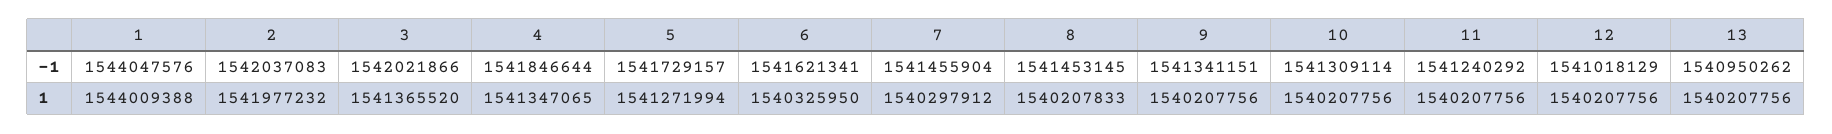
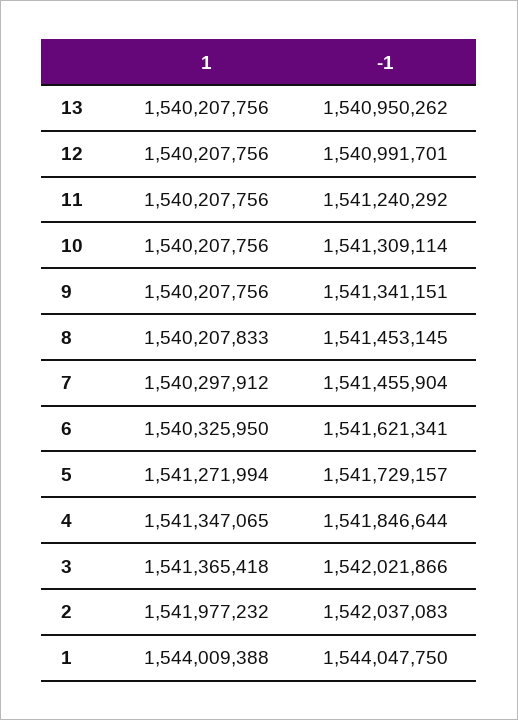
  {
    "1": {
-     "-1": 1544047576,
+     "-1": 1544047750,
      "1": 1544009388
    },
    "2": {
      "-1": 1542037083,
      "1": 1541977232
    },
    "3": {
      "-1": 1542021866,
-     "1": 1541365520
+     "1": 1541365418
    },
    "4": {
      "-1": 1541846644,
      "1": 1541347065
    },
    "5": {
      "-1": 1541729157,
      "1": 1541271994
    },
    "6": {
      "-1": 1541621341,
      "1": 1540325950
    },
    "7": {
      "-1": 1541455904,
      "1": 1540297912
    },
    "8": {
      "-1": 1541453145,
      "1": 1540207833
    },
    "9": {
      "-1": 1541341151,
      "1": 1540207756
    },
    "10": {
      "-1": 1541309114,
      "1": 1540207756
    },
    "11": {
      "-1": 1541240292,
      "1": 1540207756
    },
    "12": {
-     "-1": 1541018129,
+     "-1": 1540991701,
      "1": 1540207756
    },
    "13": {
      "-1": 1540950262,
      "1": 1540207756
    }
  }

